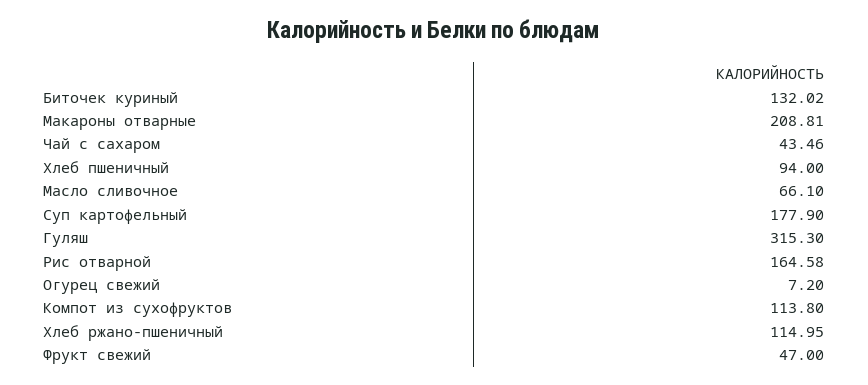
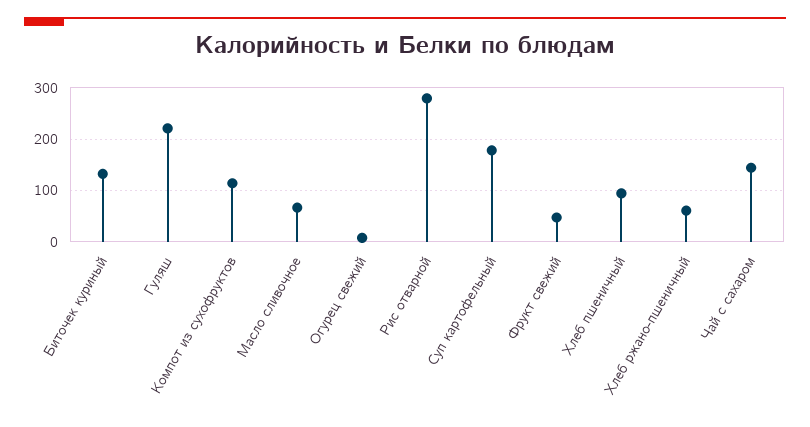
  {
    "Биточек куриный": 132.02,
-   "Макароны отварные": 208.81,
-   "Чай с сахаром": 43.46,
+   "Чай с сахаром": 140,
    "Хлеб пшеничный": 94,
    "Масло сливочное": 66.1,
    "Суп картофельный": 177.9,
-   "Гуляш": 315.3,
+   "Гуляш": 220,
-   "Рис отварной": 164.58,
+   "Рис отварной": 280,
    "Огурец свежий": 7.2,
    "Компот из сухофруктов": 113.8,
-   "Хлеб ржано-пшеничный": 114.95,
+   "Хлеб ржано-пшеничный": 60,
    "Фрукт свежий": 47
  }

